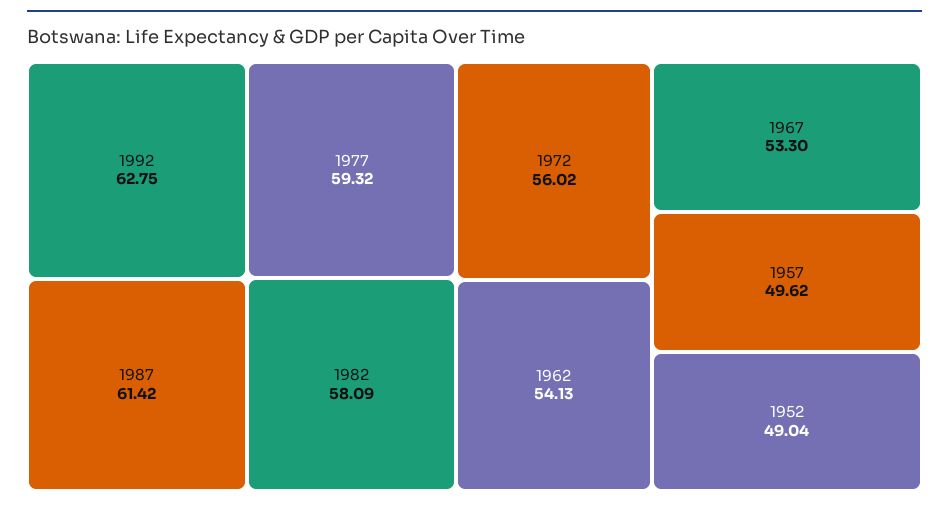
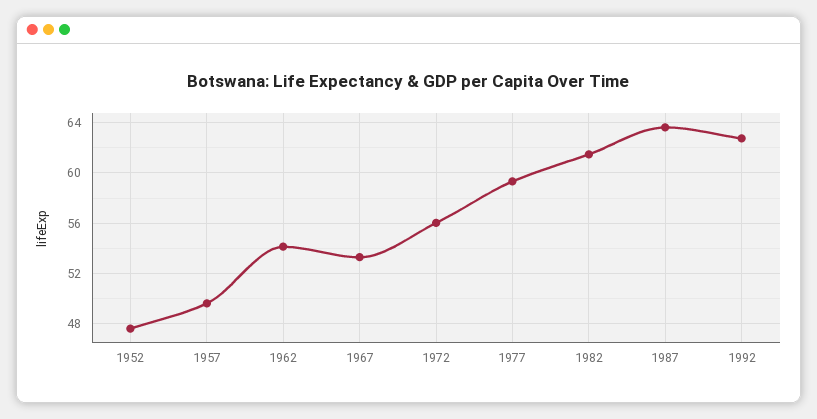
  {
    "1992": 62.75,
-   "1987": 61.42,
+   "1987": 63.5,
    "1977": 59.32,
-   "1982": 58.09,
+   "1982": 61.5,
    "1972": 56.02,
    "1962": 54.13,
    "1967": 53.3,
    "1957": 49.62,
-   "1952": 49.04
+   "1952": 47.5
  }

